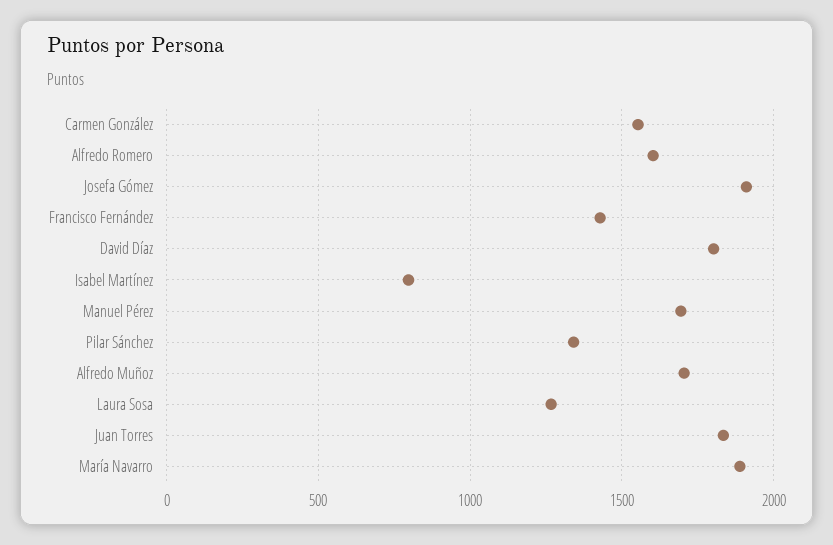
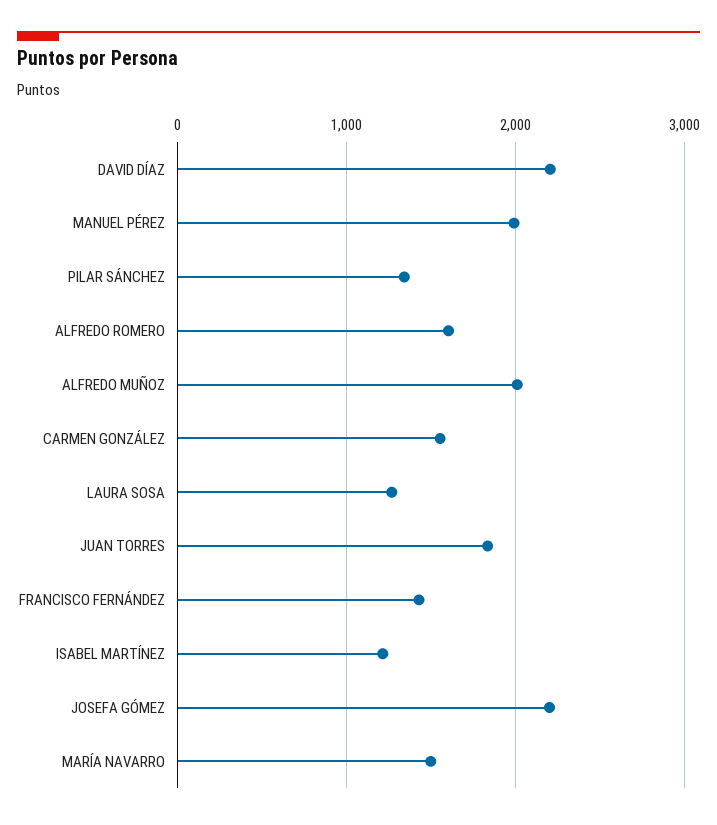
  {
    "Carmen González": 1550,
    "Alfredo Romero": 1600,
-   "Josefa Gómez": 1900,
+   "Josefa Gómez": 2200,
    "Francisco Fernández": 1450,
-   "David Díaz": 1800,
+   "David Díaz": 2200,
-   "Isabel Martínez": 800,
+   "Isabel Martínez": 1200,
-   "Manuel Pérez": 1700,
+   "Manuel Pérez": 2000,
    "Pilar Sánchez": 1350,
-   "Alfredo Muñoz": 1700,
+   "Alfredo Muñoz": 2000,
    "Laura Sosa": 1250,
    "Juan Torres": 1850,
-   "María Navarro": 1900
+   "María Navarro": 1500
  }

